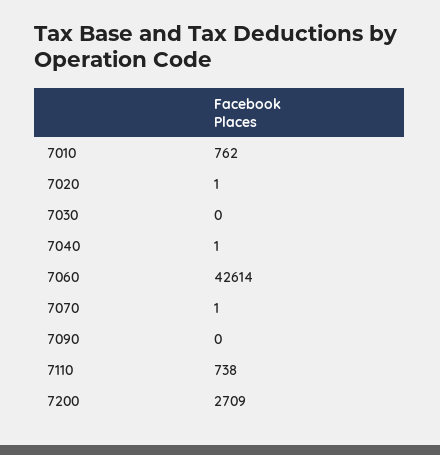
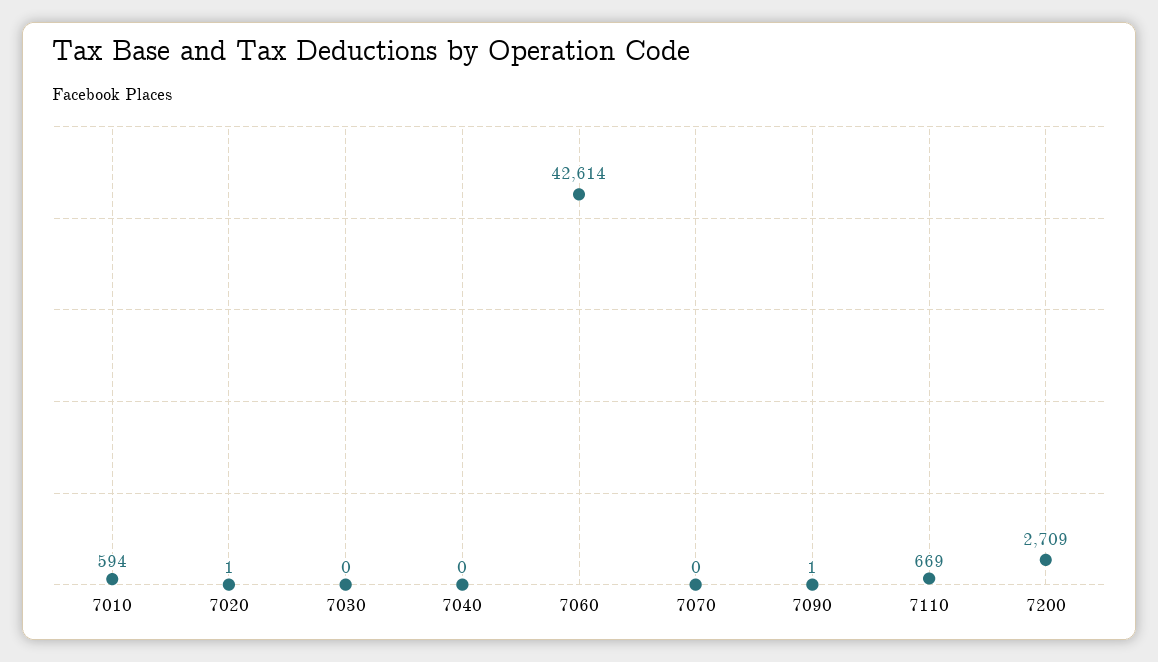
  {
-   "7010": 762,
+   "7010": 594,
    "7020": 1,
    "7030": 0,
-   "7040": 1,
+   "7040": 0,
    "7060": 42614,
-   "7070": 1,
+   "7070": 0,
-   "7090": 0,
+   "7090": 1,
-   "7110": 738,
+   "7110": 669,
    "7200": 2709
  }

